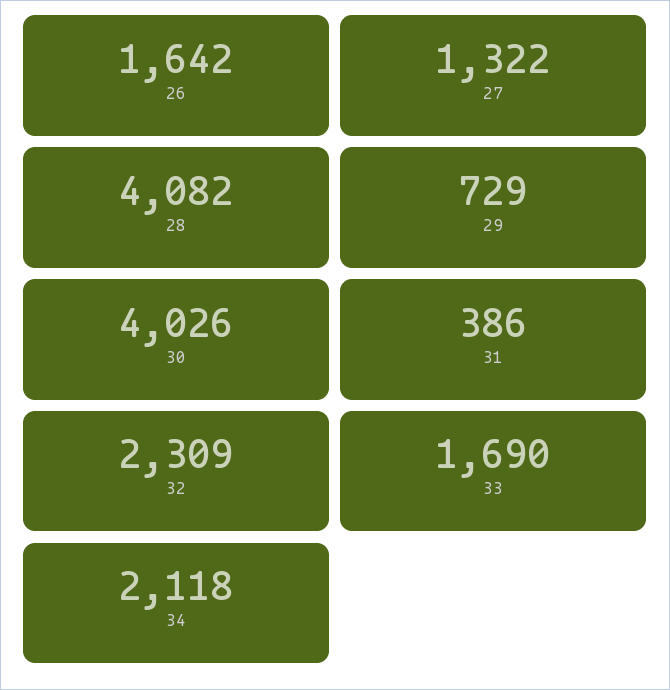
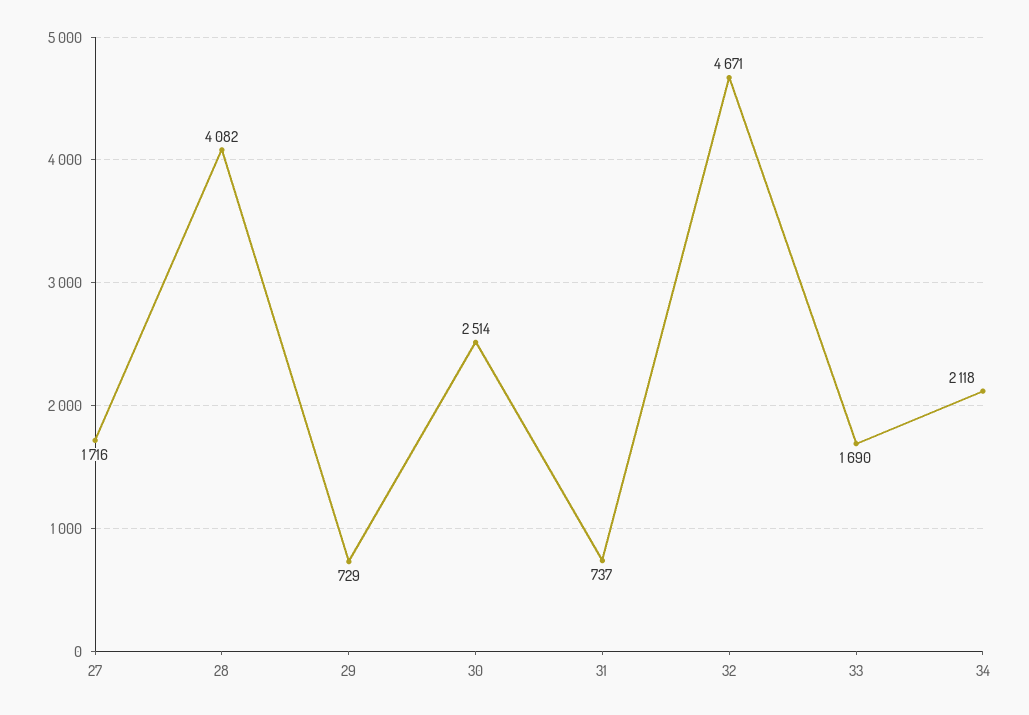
  {
-   "26": 1642,
-   "27": 1322,
+   "27": 1716,
    "28": 4082,
    "29": 729,
-   "30": 4026,
+   "30": 2514,
-   "31": 386,
+   "31": 737,
-   "32": 2309,
+   "32": 4671,
    "33": 1690,
    "34": 2118
  }

